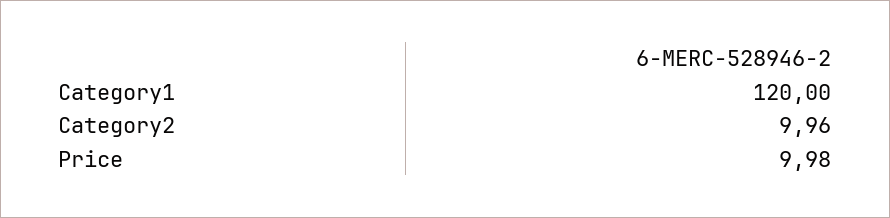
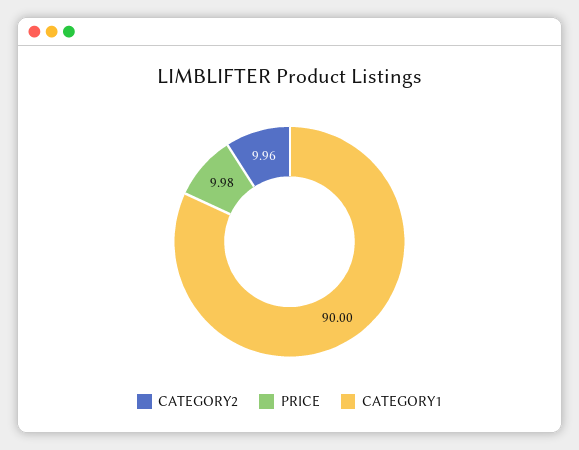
  {
-   "Category1": 120,
+   "Category1": 90,
    "Category2": 9.96,
    "Price": 9.98
  }

